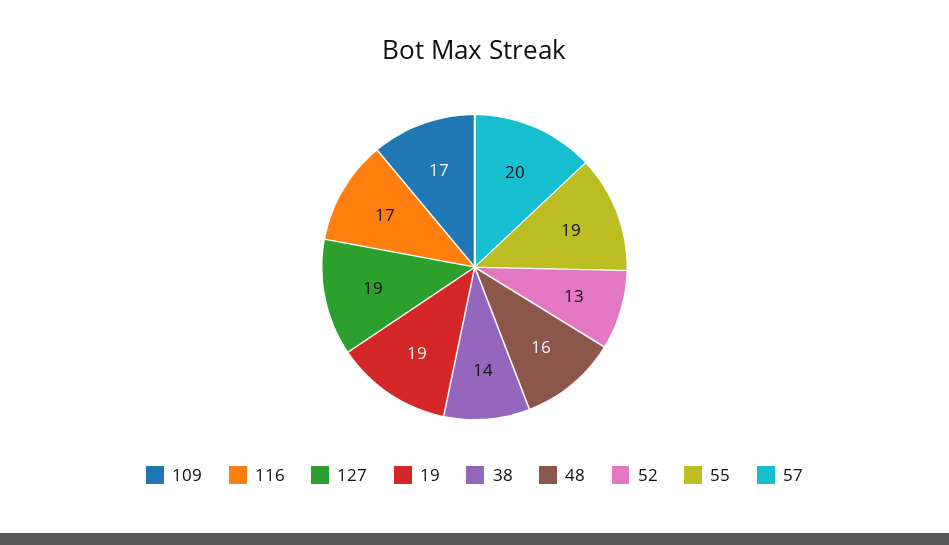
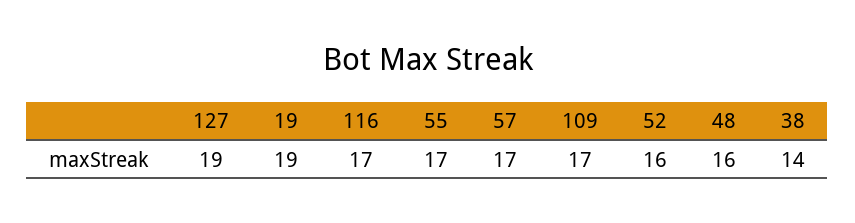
  {
    "109": 17,
    "116": 17,
    "127": 19,
    "19": 19,
    "38": 14,
    "48": 16,
-   "52": 13,
+   "52": 16,
-   "55": 19,
+   "55": 17,
-   "57": 20
+   "57": 17
  }

